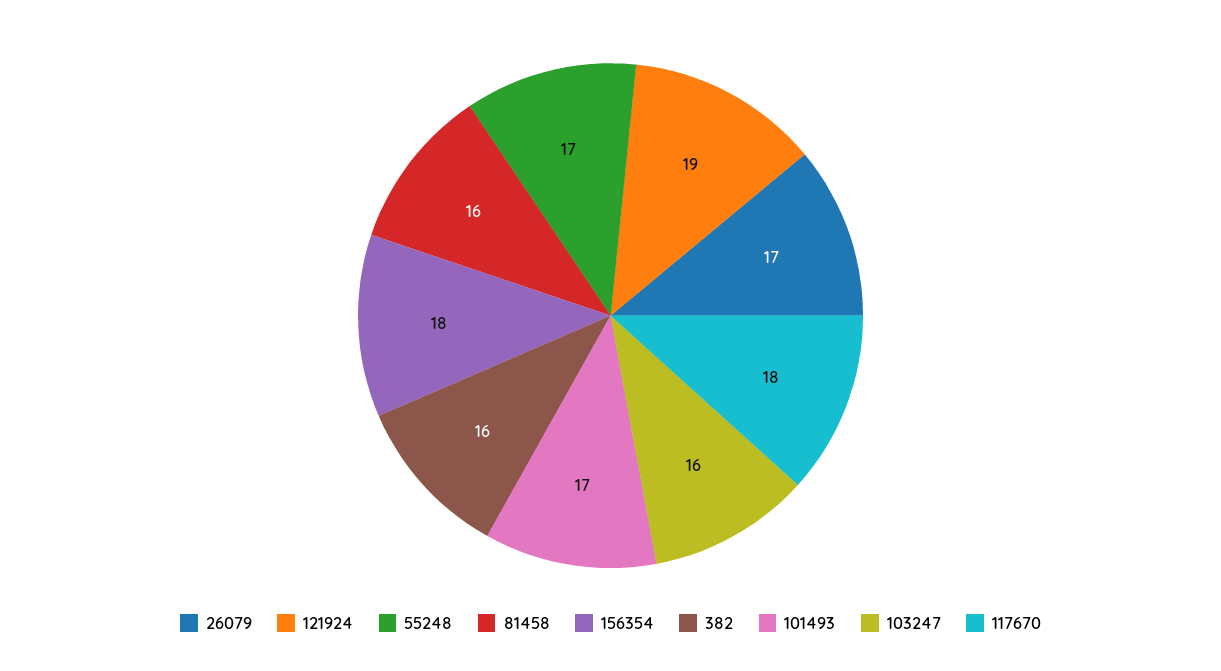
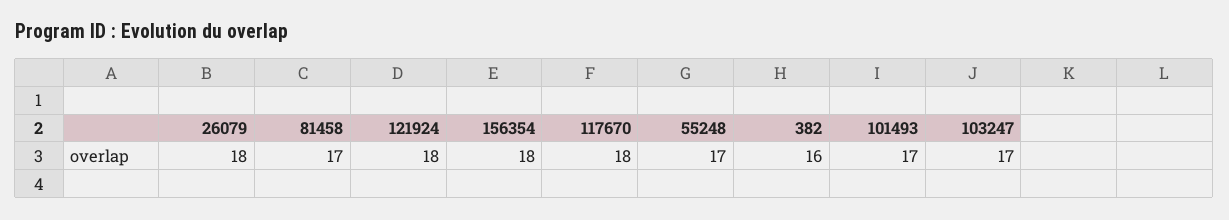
  {
-   "26079": 17,
+   "26079": 18,
-   "121924": 19,
+   "121924": 18,
    "55248": 17,
-   "81458": 16,
+   "81458": 17,
    "156354": 18,
    "382": 16,
    "101493": 17,
-   "103247": 16,
+   "103247": 17,
    "117670": 18
  }

